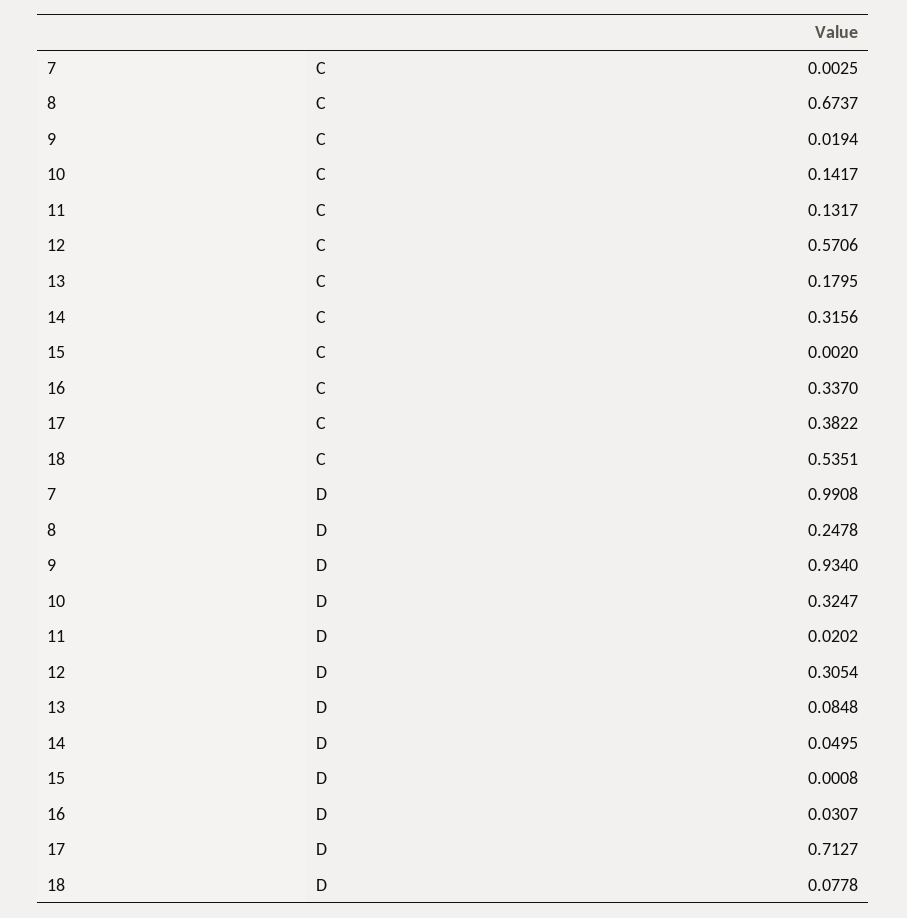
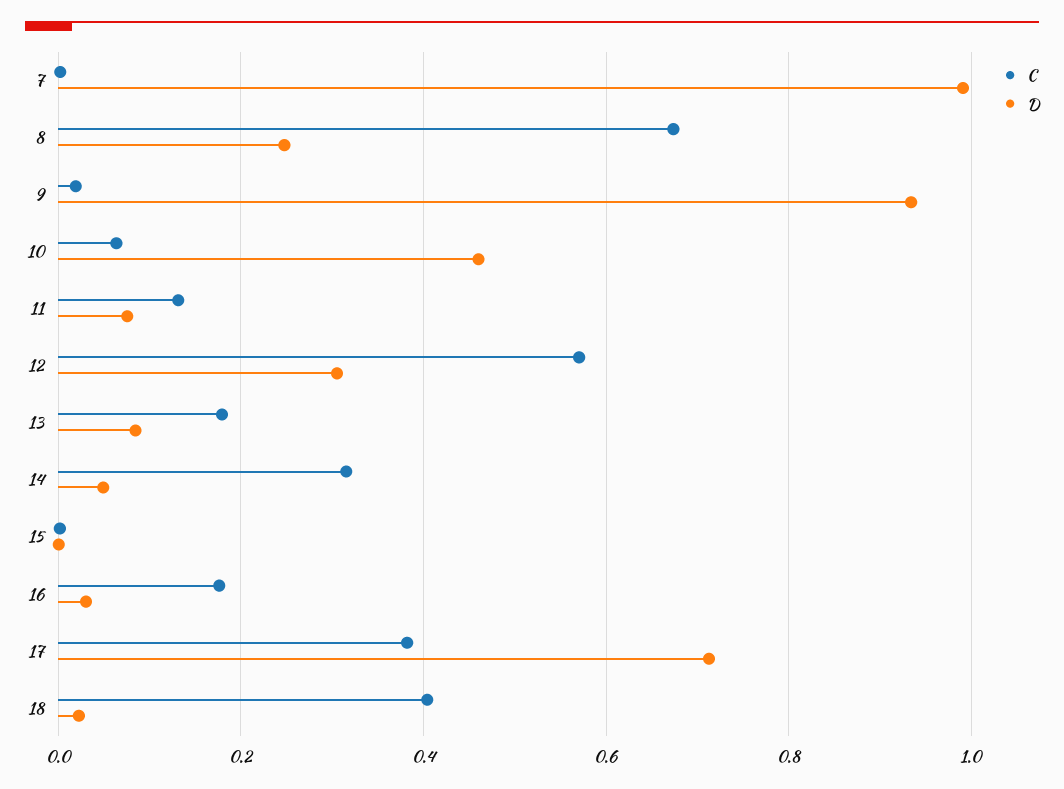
  {
    "C": {
      "7": 0.0025,
      "8": 0.6737,
      "9": 0.0194,
-     "10": 0.1417,
+     "10": 0.06,
      "11": 0.1317,
      "12": 0.5706,
      "13": 0.1795,
      "14": 0.3156,
      "15": 0.002,
-     "16": 0.337,
+     "16": 0.18,
      "17": 0.3822,
-     "18": 0.5351
+     "18": 0.4
    },
    "D": {
      "7": 0.9908,
      "8": 0.2478,
      "9": 0.934,
-     "10": 0.3247,
+     "10": 0.46,
-     "11": 0.0202,
+     "11": 0.08,
      "12": 0.3054,
      "13": 0.0848,
      "14": 0.0495,
      "15": 0.0008,
      "16": 0.0307,
      "17": 0.7127,
-     "18": 0.0778
+     "18": 0.02
    }
  }

